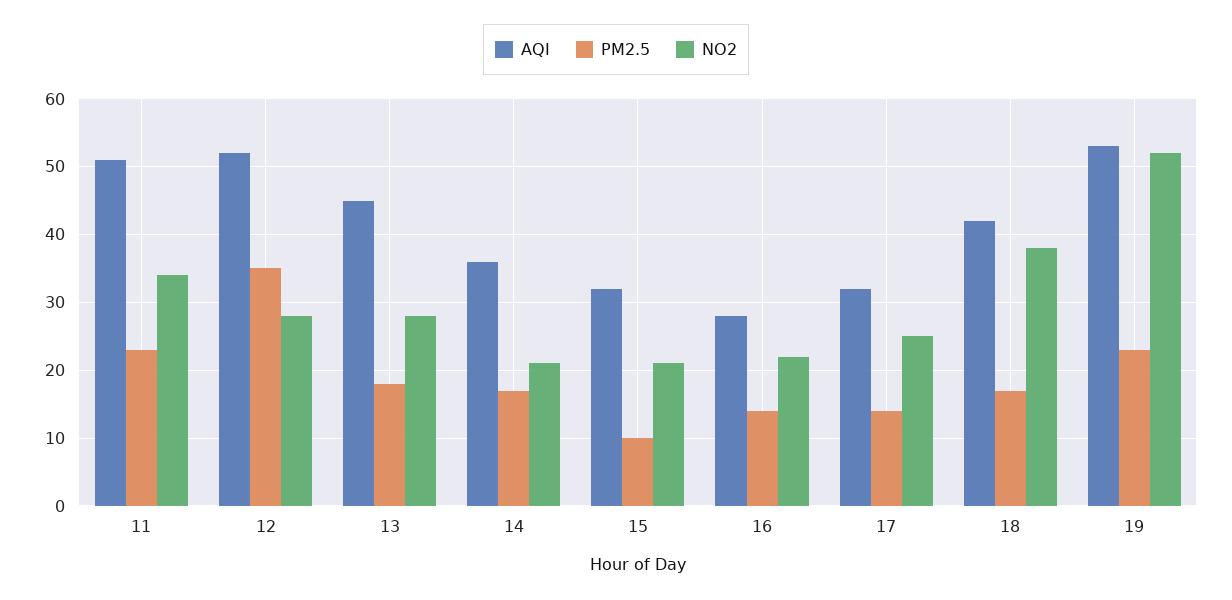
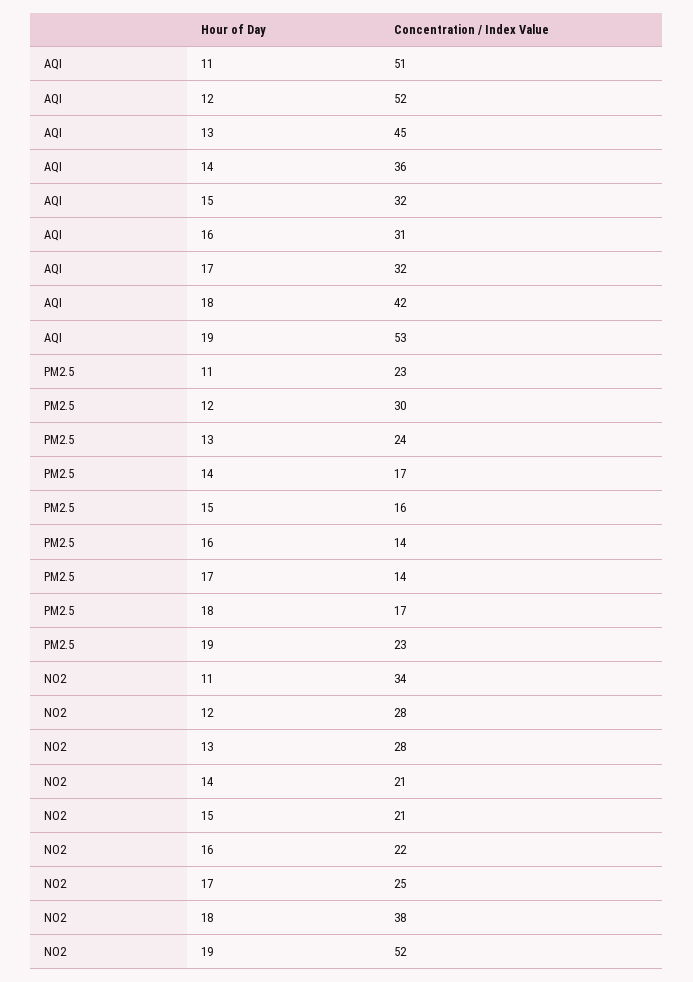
  {
    "AQI": {
      "11": 51,
      "12": 52,
      "13": 45,
      "14": 36,
      "15": 32,
-     "16": 28,
+     "16": 31,
      "17": 32,
      "18": 42,
      "19": 53
    },
    "PM2.5": {
      "11": 23,
-     "12": 35,
+     "12": 30,
-     "13": 18,
+     "13": 24,
      "14": 17,
-     "15": 10,
+     "15": 16,
      "16": 14,
      "17": 14,
      "18": 17,
      "19": 23
    },
    "NO2": {
      "11": 34,
      "12": 28,
      "13": 28,
      "14": 21,
      "15": 21,
      "16": 22,
      "17": 25,
      "18": 38,
      "19": 52
    }
  }

